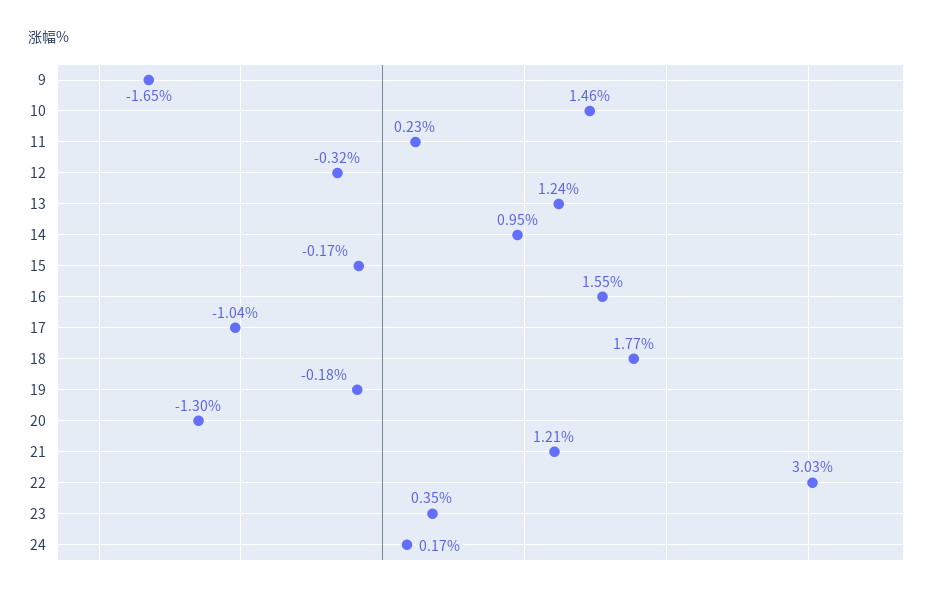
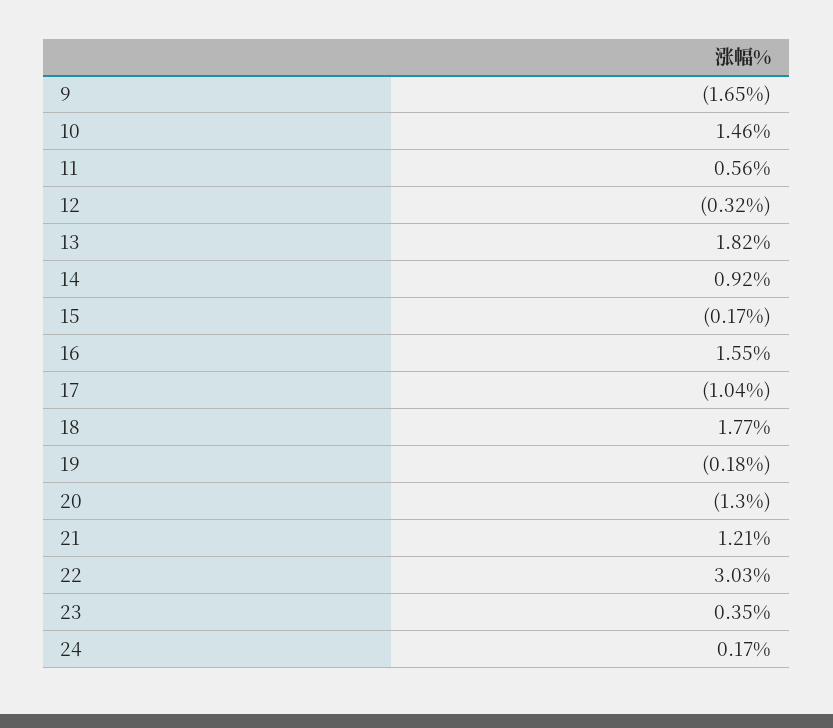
  {
    "9": -1.65,
    "10": 1.46,
-   "11": 0.23,
+   "11": 0.56,
    "12": -0.32,
-   "13": 1.24,
+   "13": 1.82,
-   "14": 0.95,
+   "14": 0.92,
    "15": -0.17,
    "16": 1.55,
    "17": -1.04,
    "18": 1.77,
    "19": -0.18,
    "20": -1.3,
    "21": 1.21,
    "22": 3.03,
    "23": 0.35,
    "24": 0.17
  }

